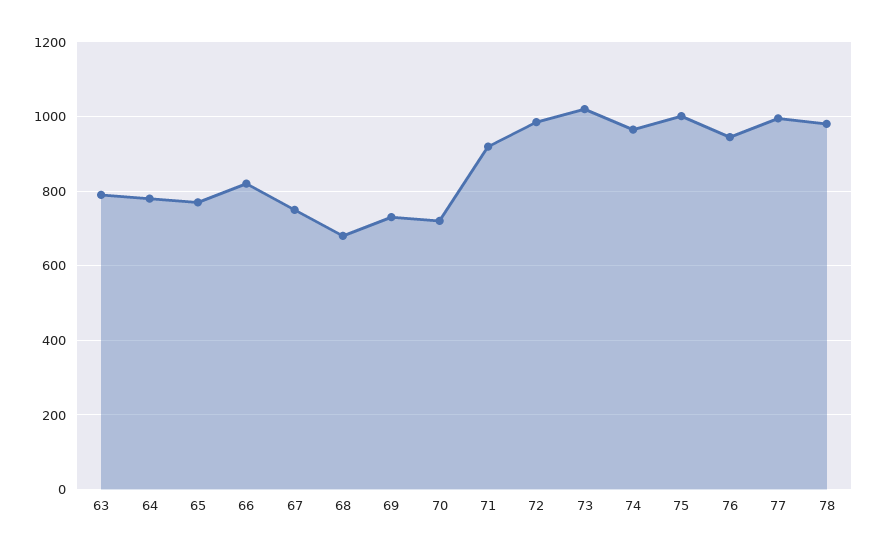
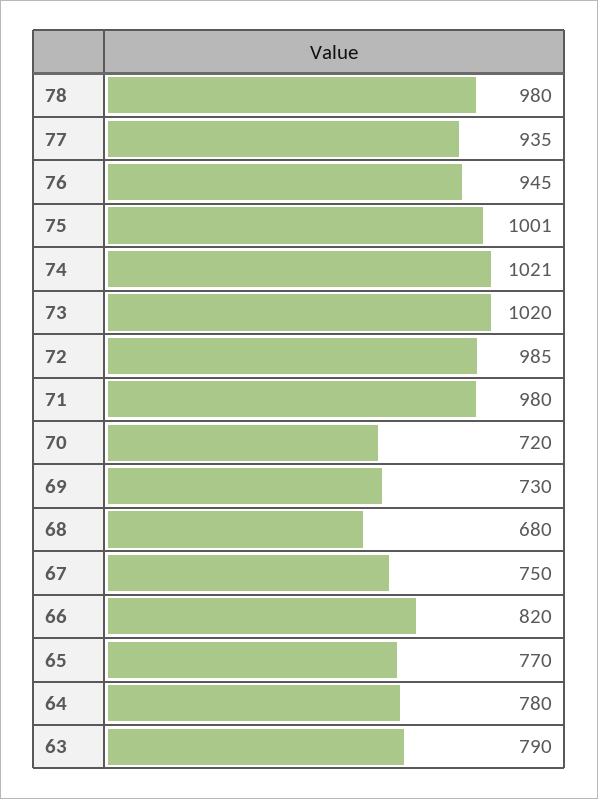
  {
    "63": 790,
    "64": 780,
    "65": 770,
    "66": 820,
    "67": 750,
    "68": 680,
    "69": 730,
    "70": 720,
-   "71": 920,
+   "71": 980,
    "72": 985,
    "73": 1020,
-   "74": 960,
+   "74": 1021,
    "75": 1001,
    "76": 945,
-   "77": 1000,
+   "77": 935,
    "78": 980
  }

